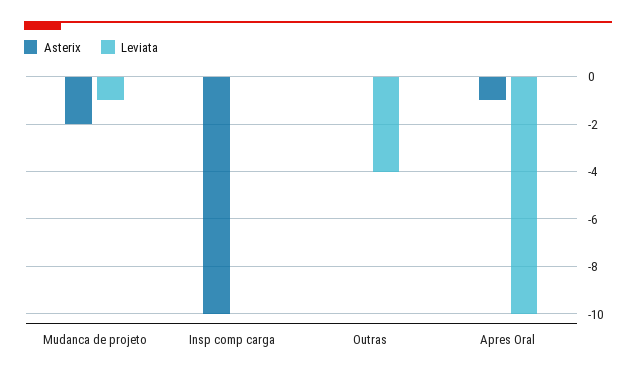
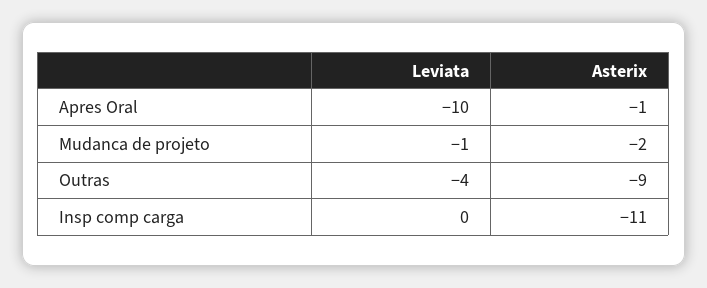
  {
    "Asterix": {
      "Mudanca de projeto": -2,
-     "Insp comp carga": -10,
+     "Insp comp carga": -11,
-     "Outras": 0,
+     "Outras": -9,
      "Apres Oral": -1
    },
    "Leviata": {
      "Mudanca de projeto": -1,
      "Insp comp carga": 0,
      "Outras": -4,
      "Apres Oral": -10
    }
  }

